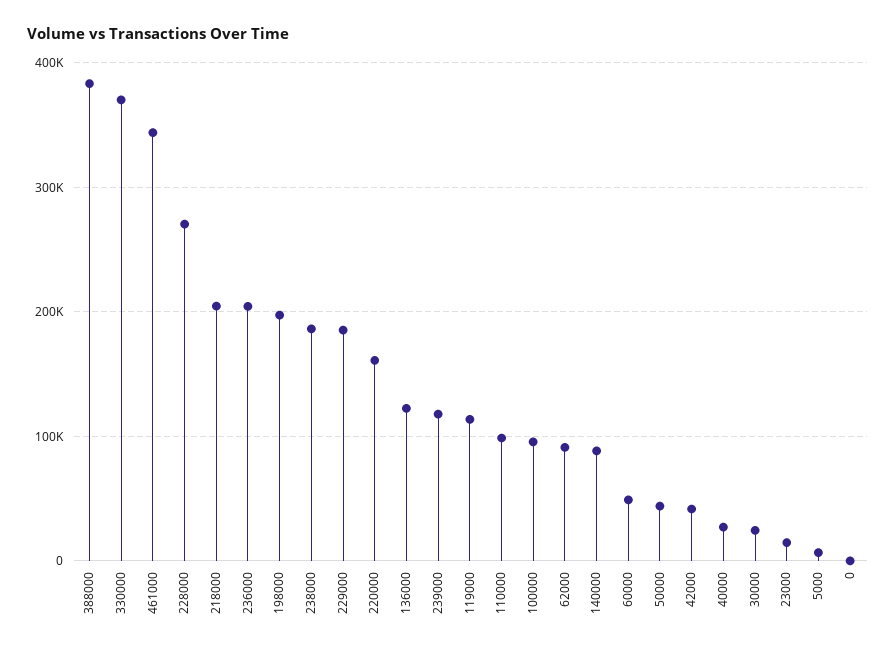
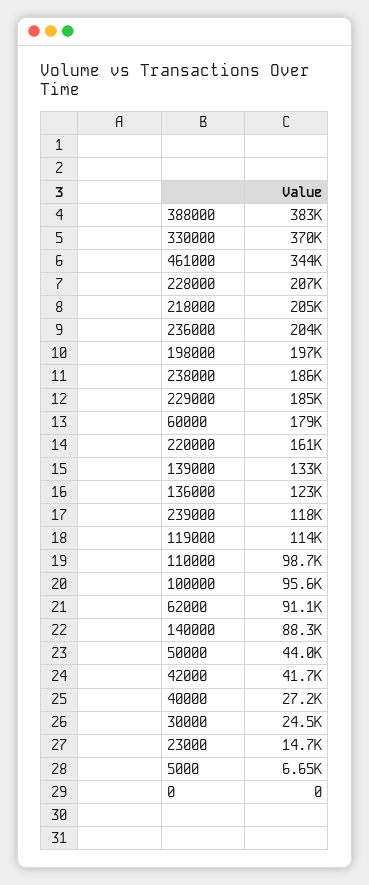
  {
    "388000": 383000,
    "330000": 370000,
    "461000": 344000,
-   "228000": 270000,
+   "228000": 207000,
    "218000": 205000,
    "236000": 204000,
    "198000": 197000,
    "238000": 186000,
    "229000": 185000,
    "220000": 161000,
    "136000": 123000,
    "239000": 118000,
    "119000": 114000,
    "110000": 98700,
    "100000": 95600,
    "62000": 91100,
    "140000": 88300,
-   "60000": 50000,
+   "60000": 179000,
    "50000": 44000,
    "42000": 41700,
    "40000": 27200,
    "30000": 24500,
    "23000": 14700,
    "5000": 6650,
-   "0": 0
+   "0": 0,
+   "139000": 133000
  }

